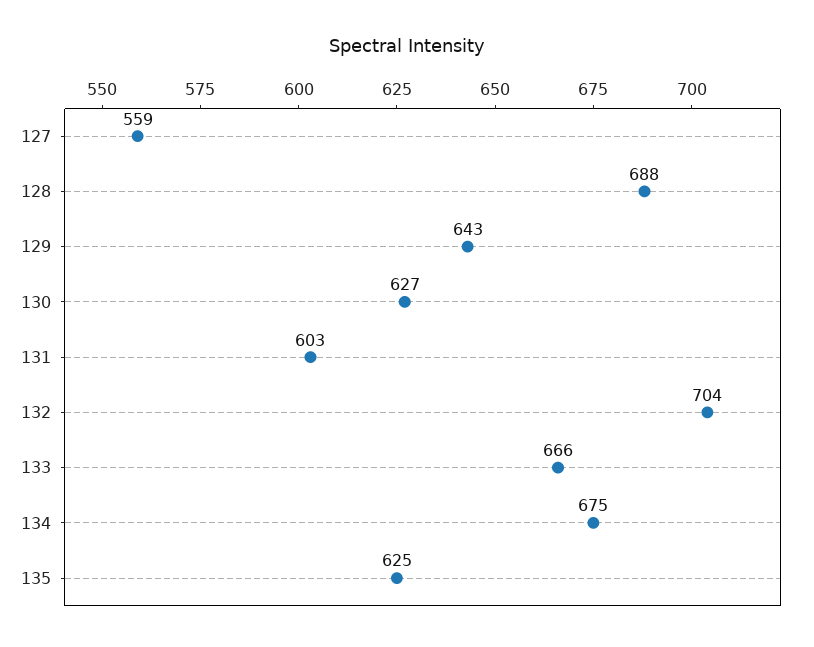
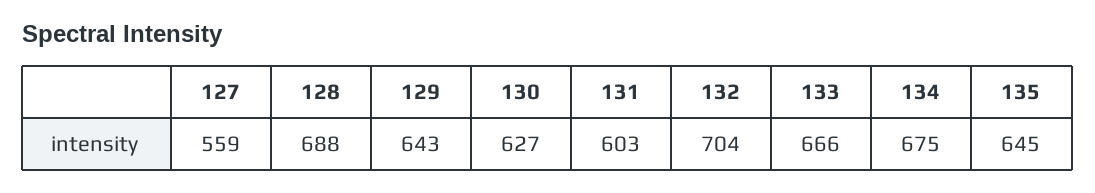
  {
    "127": 559,
    "128": 688,
    "129": 643,
    "130": 627,
    "131": 603,
    "132": 704,
    "133": 666,
    "134": 675,
-   "135": 625
+   "135": 645
  }

